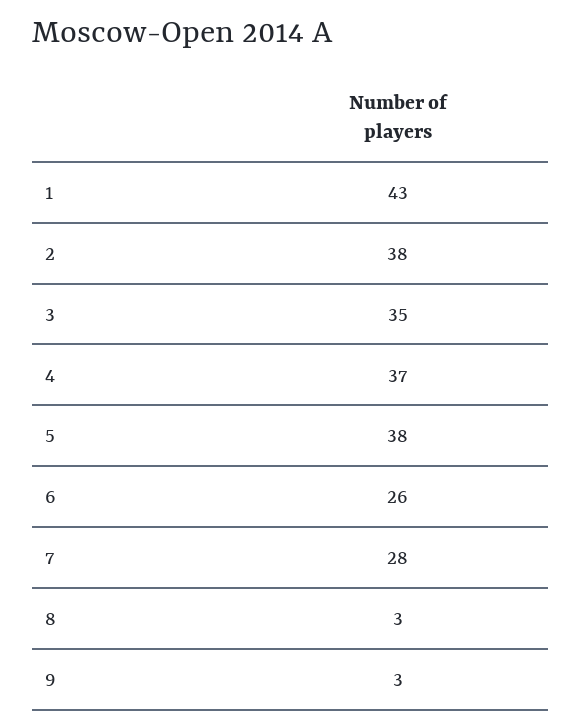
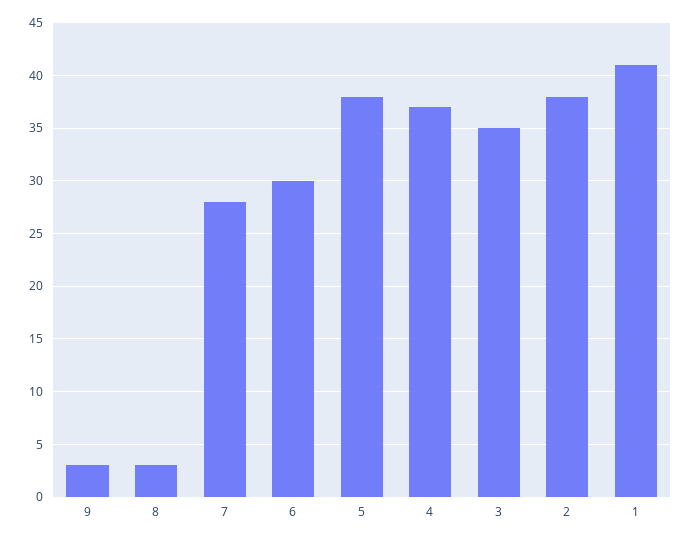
  {
-   "1": 43,
+   "1": 41,
    "2": 38,
    "3": 35,
    "4": 37,
    "5": 38,
-   "6": 26,
+   "6": 30,
    "7": 28,
    "8": 3,
    "9": 3
  }

